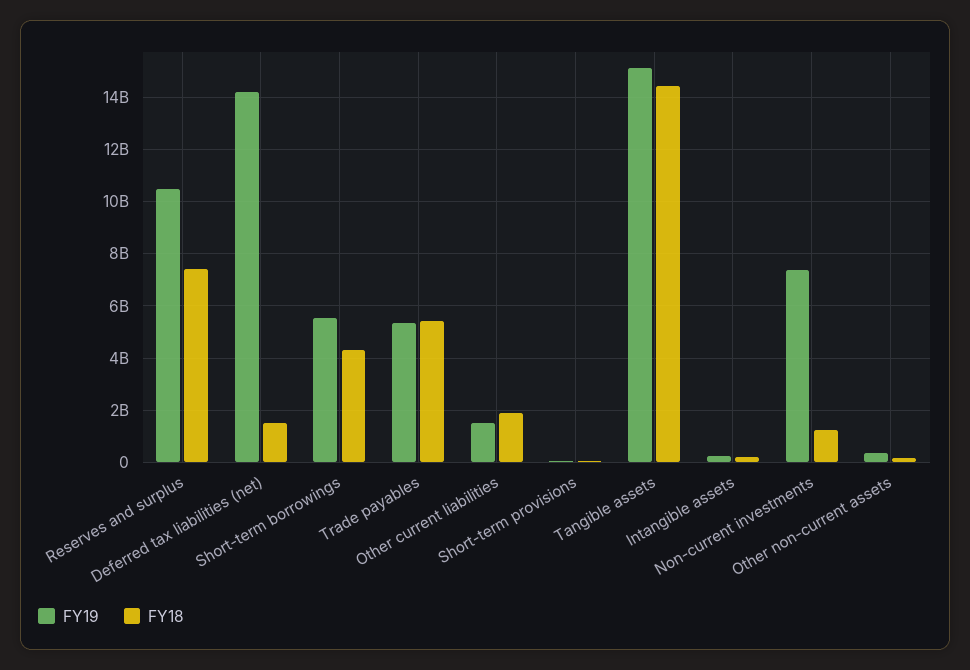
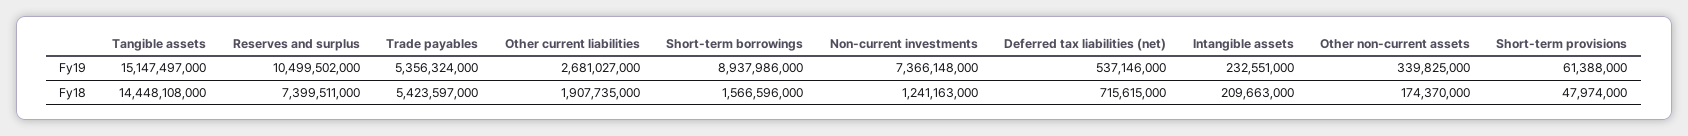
  {
    "FY19": {
      "Reserves and surplus": 10499502000,
-     "Deferred tax liabilities (net)": 14250000000,
+     "Deferred tax liabilities (net)": 537146000,
-     "Short-term borrowings": 5500000000,
+     "Short-term borrowings": 8937986000,
      "Trade payables": 5356324000,
-     "Other current liabilities": 1500000000,
+     "Other current liabilities": 2681027000,
      "Short-term provisions": 61388000,
      "Tangible assets": 15147497000,
      "Intangible assets": 232551000,
      "Non-current investments": 7366148000,
      "Other non-current assets": 339825000
    },
    "FY18": {
      "Reserves and surplus": 7399511000,
-     "Deferred tax liabilities (net)": 1500000000,
+     "Deferred tax liabilities (net)": 715615000,
-     "Short-term borrowings": 4250000000,
+     "Short-term borrowings": 1566596000,
      "Trade payables": 5423597000,
      "Other current liabilities": 1907735000,
      "Short-term provisions": 47974000,
      "Tangible assets": 14448108000,
      "Intangible assets": 209663000,
      "Non-current investments": 1241163000,
      "Other non-current assets": 174370000
    }
  }

